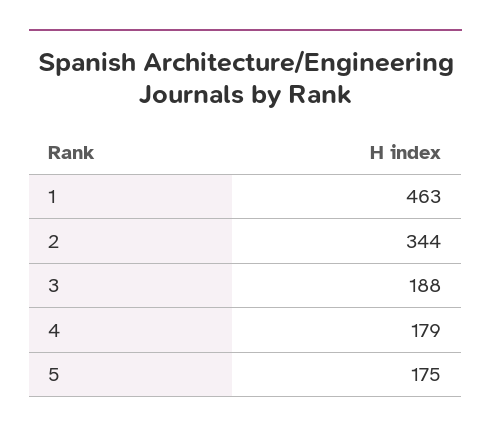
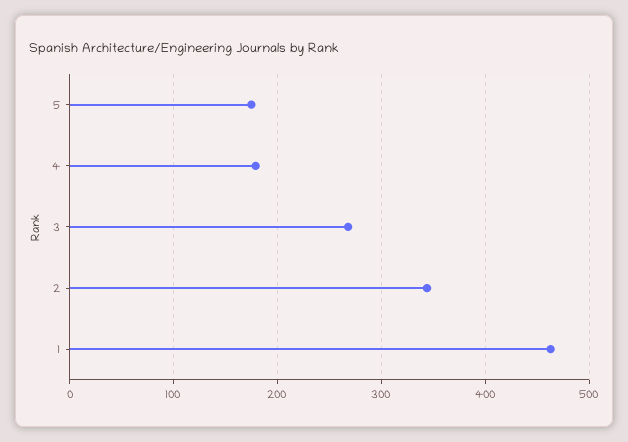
  {
    "1": 463,
    "2": 344,
-   "3": 188,
+   "3": 270,
    "4": 179,
    "5": 175
  }

